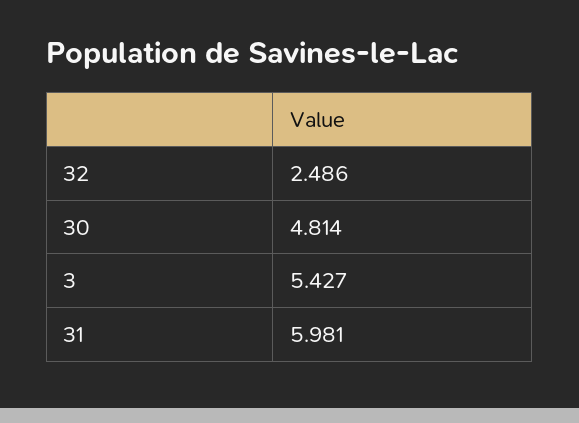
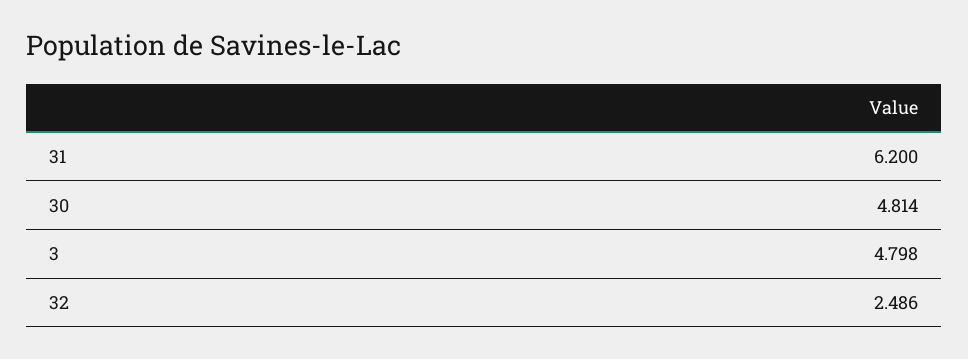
  {
    "32": 2.486,
    "30": 4.814,
-   "3": 5.427,
+   "3": 4.798,
-   "31": 5.981
+   "31": 6.2
  }

